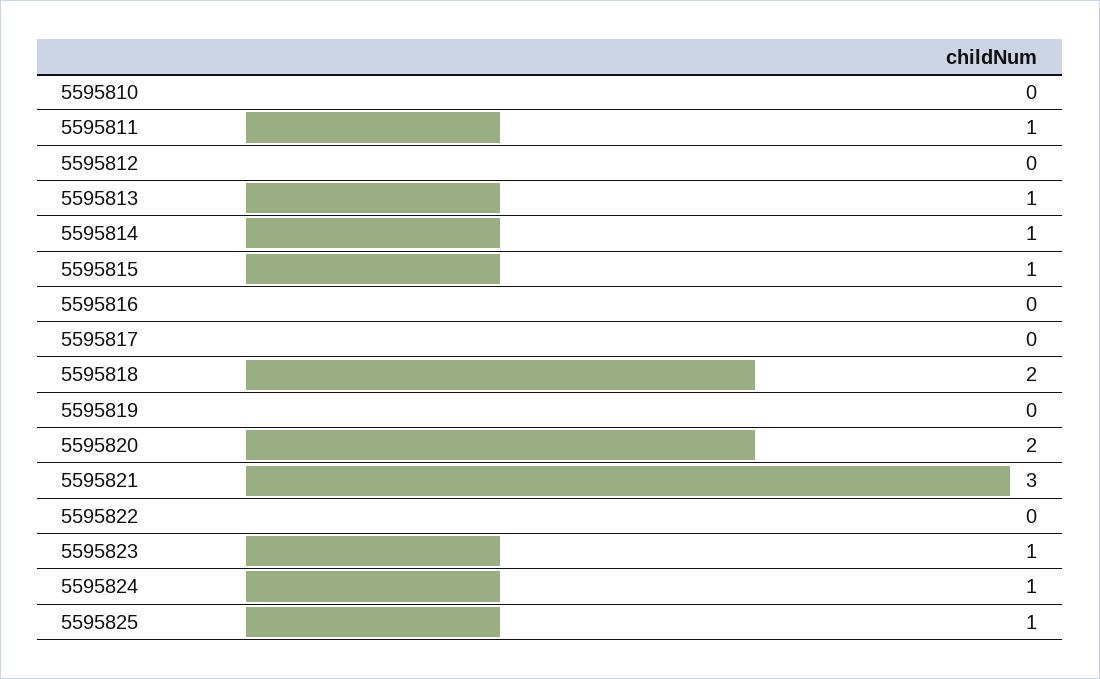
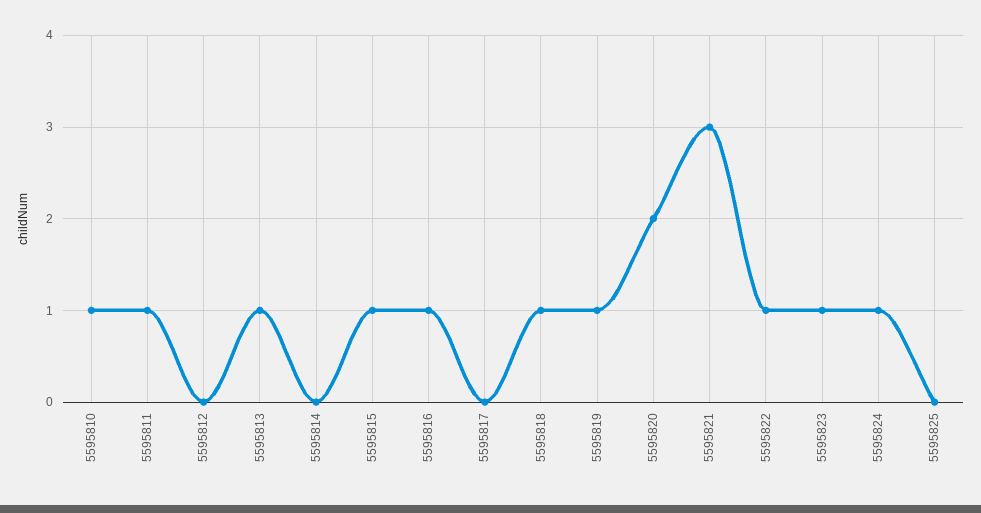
  {
-   "5595810": 0,
+   "5595810": 1,
    "5595811": 1,
    "5595812": 0,
    "5595813": 1,
-   "5595814": 1,
+   "5595814": 0,
    "5595815": 1,
-   "5595816": 0,
+   "5595816": 1,
    "5595817": 0,
-   "5595818": 2,
+   "5595818": 1,
-   "5595819": 0,
+   "5595819": 1,
    "5595820": 2,
    "5595821": 3,
-   "5595822": 0,
+   "5595822": 1,
    "5595823": 1,
    "5595824": 1,
-   "5595825": 1
+   "5595825": 0
  }

